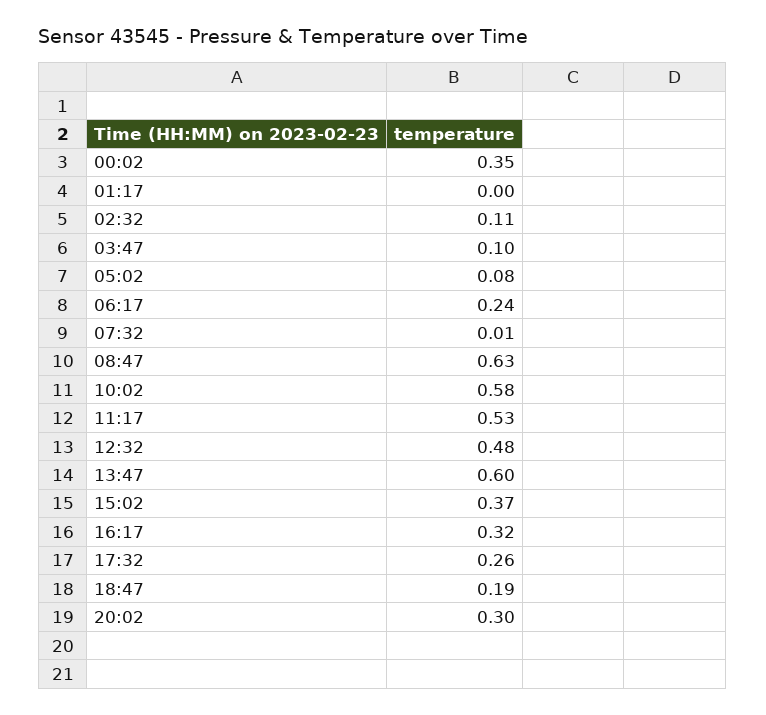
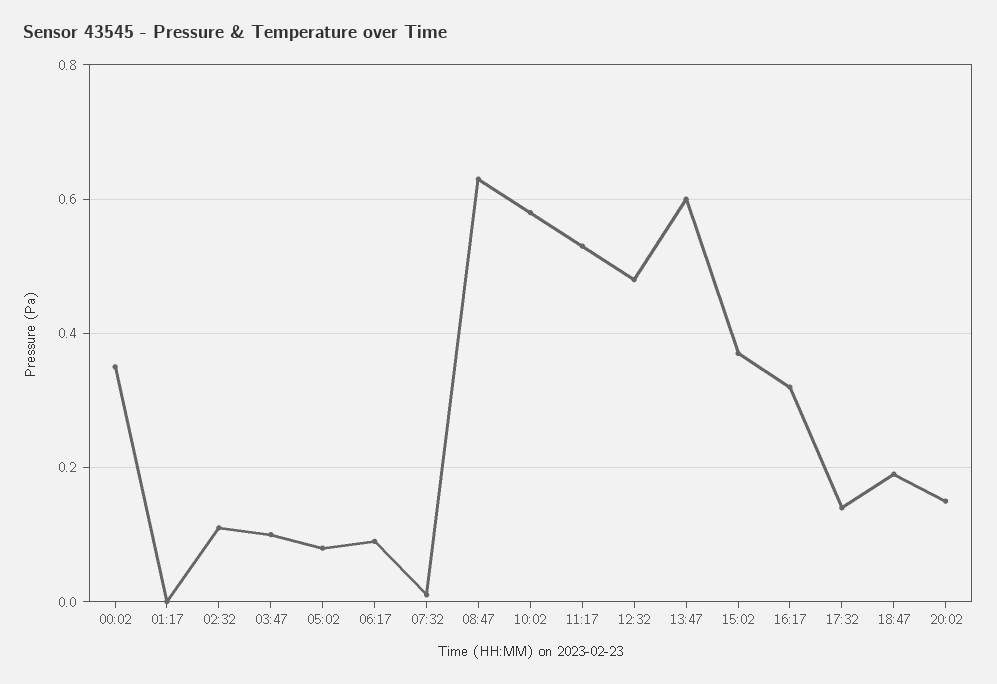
  {
    "00:02": 0.35,
    "01:17": 0,
    "02:32": 0.11,
    "03:47": 0.1,
    "05:02": 0.08,
-   "06:17": 0.24,
+   "06:17": 0.1,
    "07:32": 0.01,
    "08:47": 0.63,
    "10:02": 0.58,
    "11:17": 0.53,
    "12:32": 0.48,
    "13:47": 0.6,
    "15:02": 0.37,
    "16:17": 0.32,
-   "17:32": 0.26,
+   "17:32": 0.15,
    "18:47": 0.19,
-   "20:02": 0.3
+   "20:02": 0.15
  }

